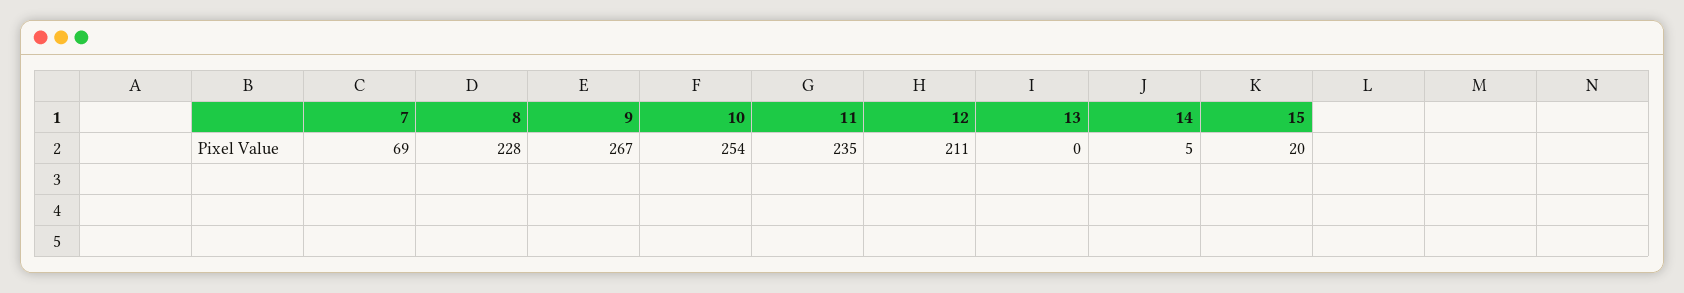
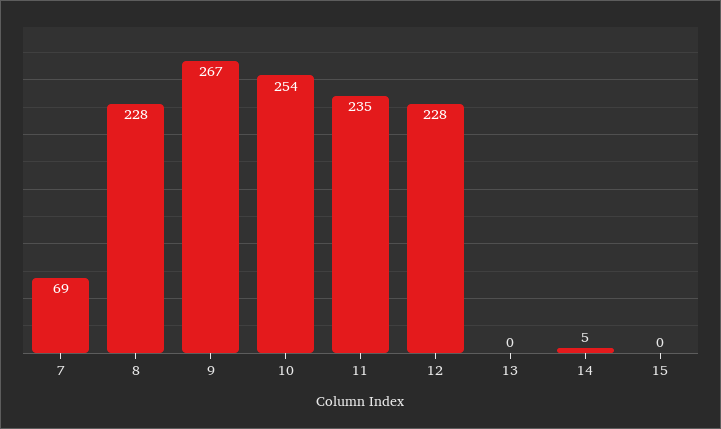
  {
    "7": 69,
    "8": 228,
    "9": 267,
    "10": 254,
    "11": 235,
-   "12": 211,
+   "12": 228,
    "13": 0,
    "14": 5,
-   "15": 20
+   "15": 0
  }

